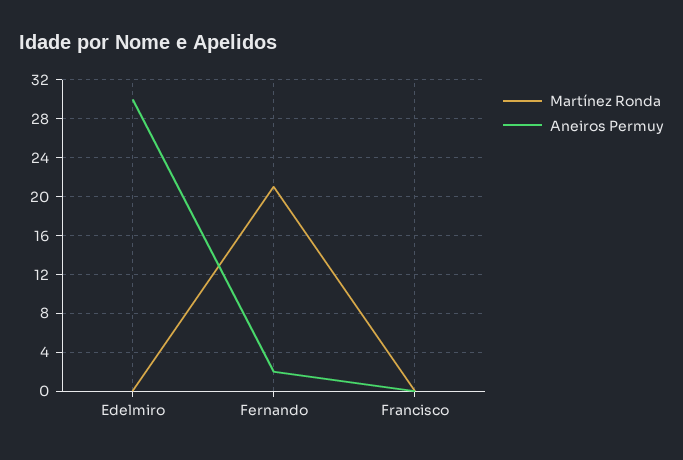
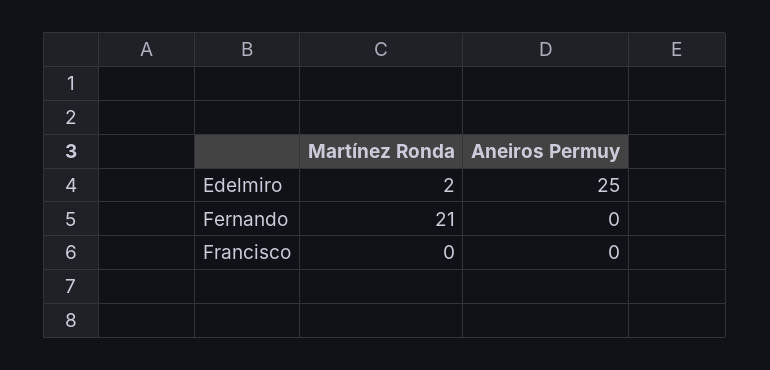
  {
    "Martínez Ronda": {
-     "Edelmiro": 0,
+     "Edelmiro": 2,
      "Fernando": 21,
      "Francisco": 0
    },
    "Aneiros Permuy": {
-     "Edelmiro": 30,
+     "Edelmiro": 25,
-     "Fernando": 2,
+     "Fernando": 0,
      "Francisco": 0
    }
  }

